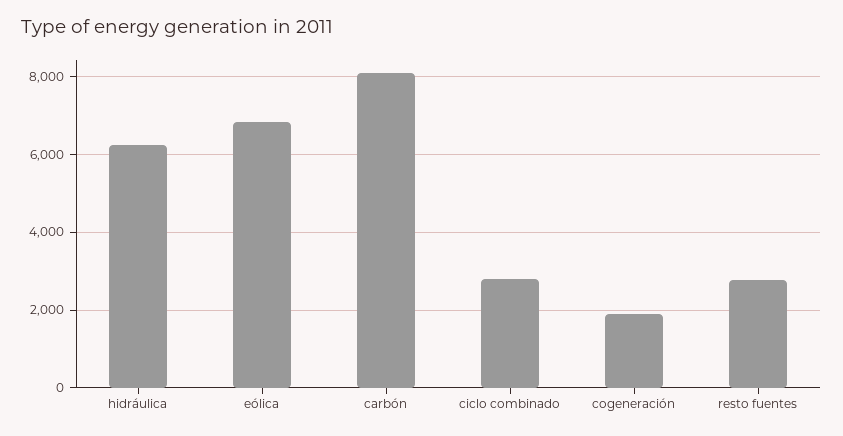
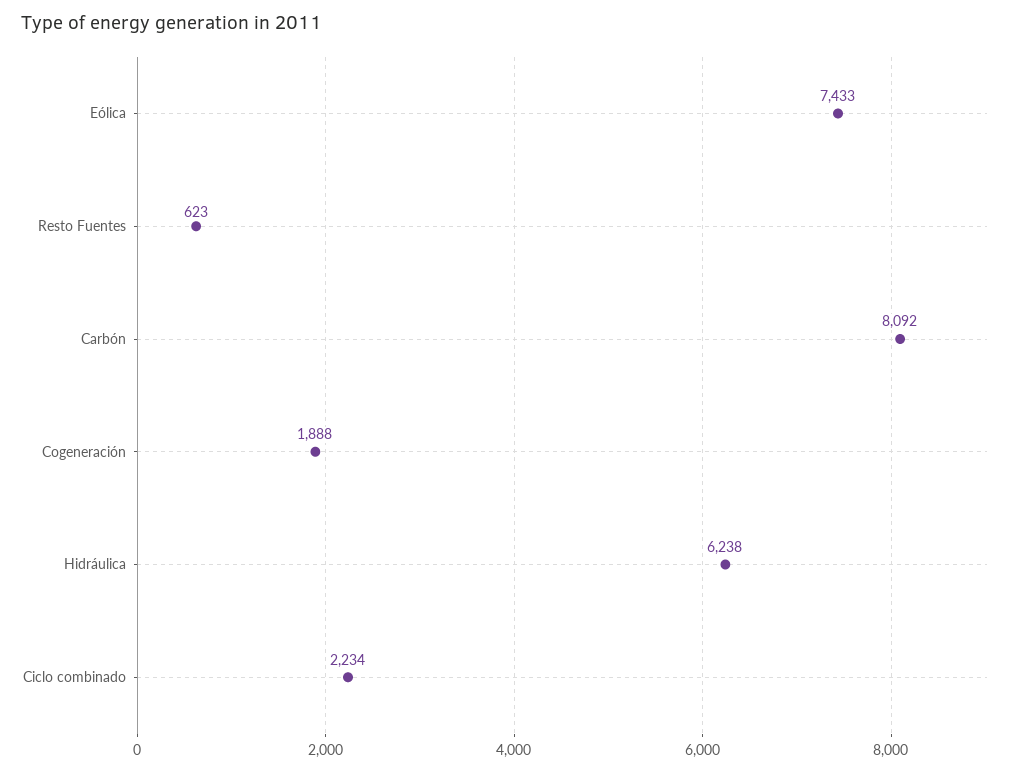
  {
    "hidráulica": 6238,
-   "eólica": 6800,
+   "eólica": 7433,
    "carbón": 8092,
-   "ciclo combinado": 2800,
+   "ciclo combinado": 2234,
    "cogeneración": 1888,
-   "resto fuentes": 2800
+   "resto fuentes": 623
  }

